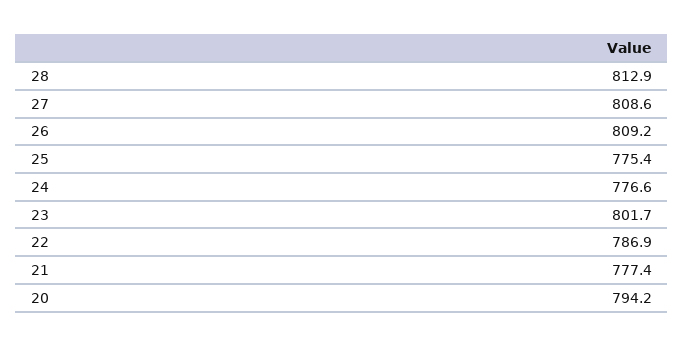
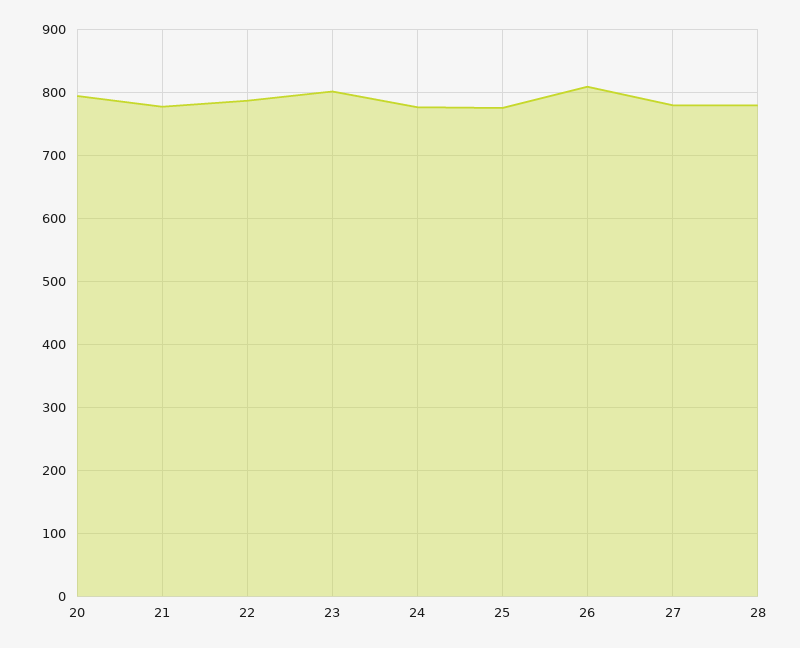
  {
-   "28": 812.9,
+   "28": 780,
-   "27": 808.6,
+   "27": 780,
    "26": 809.2,
    "25": 775.4,
    "24": 776.6,
    "23": 801.7,
    "22": 786.9,
    "21": 777.4,
    "20": 794.2
  }

